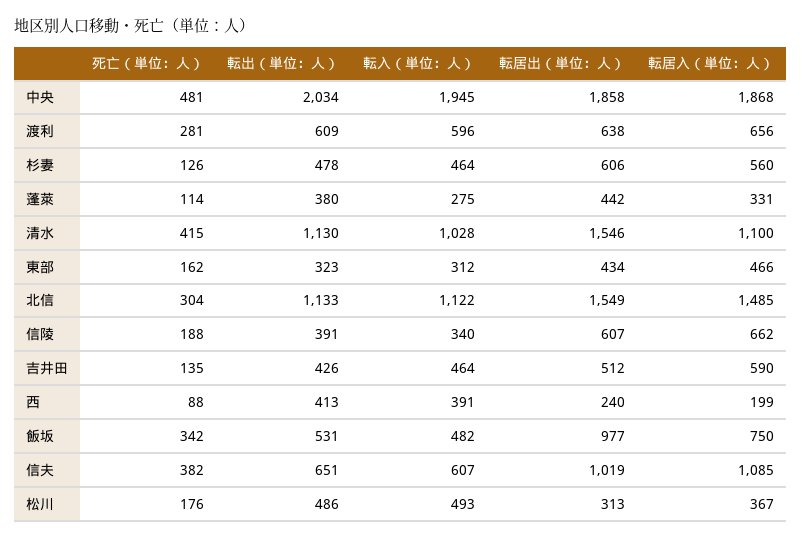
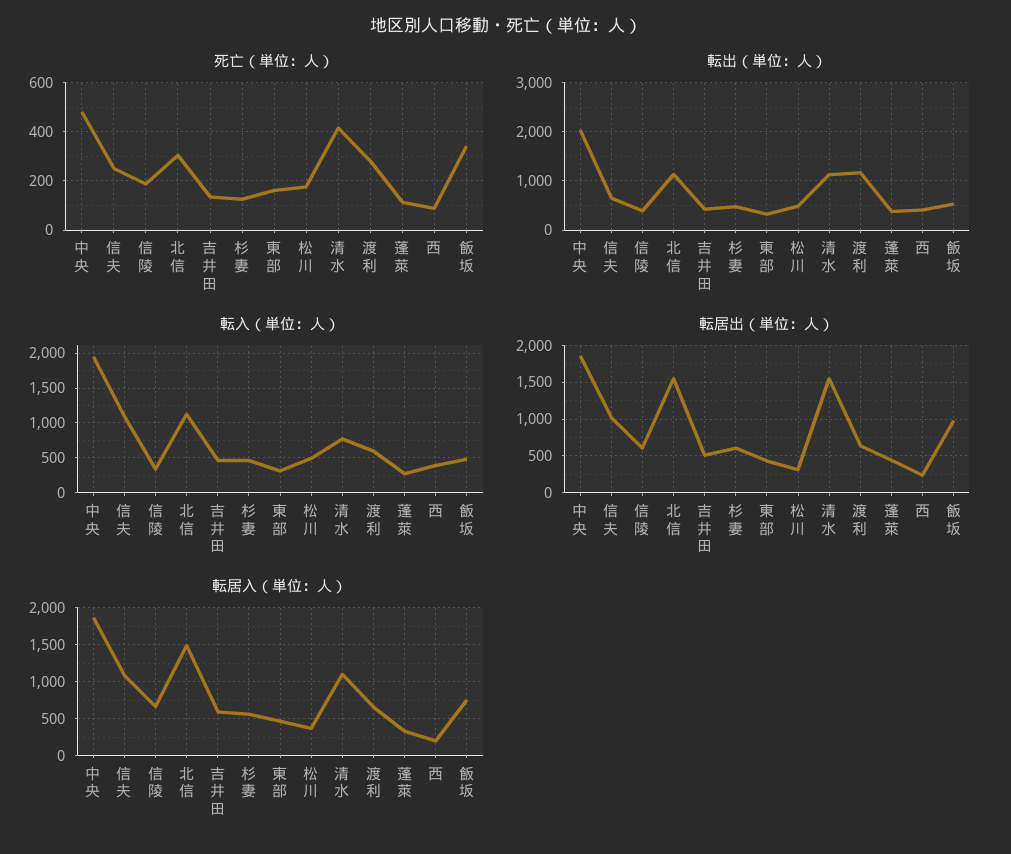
  {
    "死亡（単位：人）": {
      "中央": 481,
      "渡利": 281,
      "杉妻": 126,
      "蓬萊": 114,
      "清水": 415,
      "東部": 162,
      "北信": 304,
      "信陵": 188,
      "吉井田": 135,
      "西": 88,
      "飯坂": 342,
-     "信夫": 382,
+     "信夫": 250,
      "松川": 176
    },
    "転出（単位：人）": {
      "中央": 2034,
-     "渡利": 609,
+     "渡利": 1200,
      "杉妻": 478,
      "蓬萊": 380,
      "清水": 1130,
      "東部": 323,
      "北信": 1133,
      "信陵": 391,
      "吉井田": 426,
      "西": 413,
      "飯坂": 531,
      "信夫": 651,
      "松川": 486
    },
    "転入（単位：人）": {
      "中央": 1945,
      "渡利": 596,
      "杉妻": 464,
      "蓬萊": 275,
-     "清水": 1028,
+     "清水": 800,
      "東部": 312,
      "北信": 1122,
      "信陵": 340,
      "吉井田": 464,
      "西": 391,
      "飯坂": 482,
-     "信夫": 607,
+     "信夫": 1100,
      "松川": 493
    },
    "転居出（単位：人）": {
      "中央": 1858,
      "渡利": 638,
      "杉妻": 606,
      "蓬萊": 442,
      "清水": 1546,
      "東部": 434,
      "北信": 1549,
      "信陵": 607,
      "吉井田": 512,
      "西": 240,
      "飯坂": 977,
      "信夫": 1019,
      "松川": 313
    },
    "転居入（単位：人）": {
      "中央": 1868,
      "渡利": 656,
      "杉妻": 560,
      "蓬萊": 331,
      "清水": 1100,
      "東部": 466,
      "北信": 1485,
      "信陵": 662,
      "吉井田": 590,
      "西": 199,
      "飯坂": 750,
      "信夫": 1085,
      "松川": 367
    }
  }

